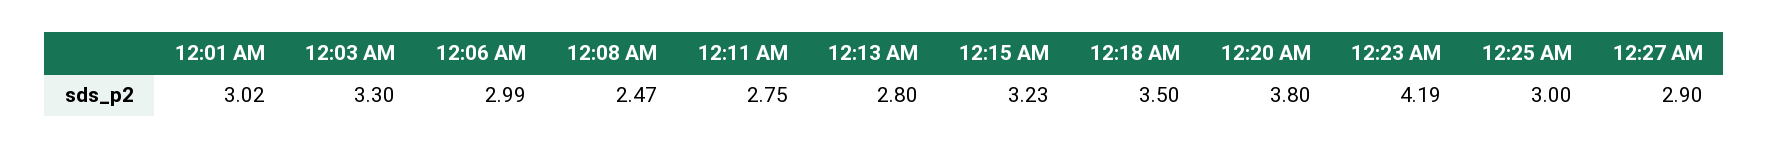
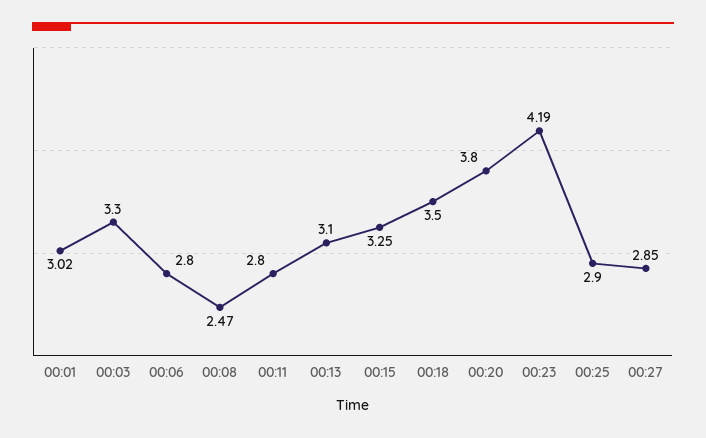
  {
    "12:01 AM": 3.02,
    "12:03 AM": 3.3,
-   "12:06 AM": 2.99,
+   "12:06 AM": 2.8,
    "12:08 AM": 2.47,
-   "12:11 AM": 2.75,
+   "12:11 AM": 2.8,
-   "12:13 AM": 2.8,
+   "12:13 AM": 3.1,
-   "12:15 AM": 3.23,
+   "12:15 AM": 3.25,
    "12:18 AM": 3.5,
    "12:20 AM": 3.8,
    "12:23 AM": 4.19,
-   "12:25 AM": 3,
+   "12:25 AM": 2.9,
-   "12:27 AM": 2.9
+   "12:27 AM": 2.85
  }

